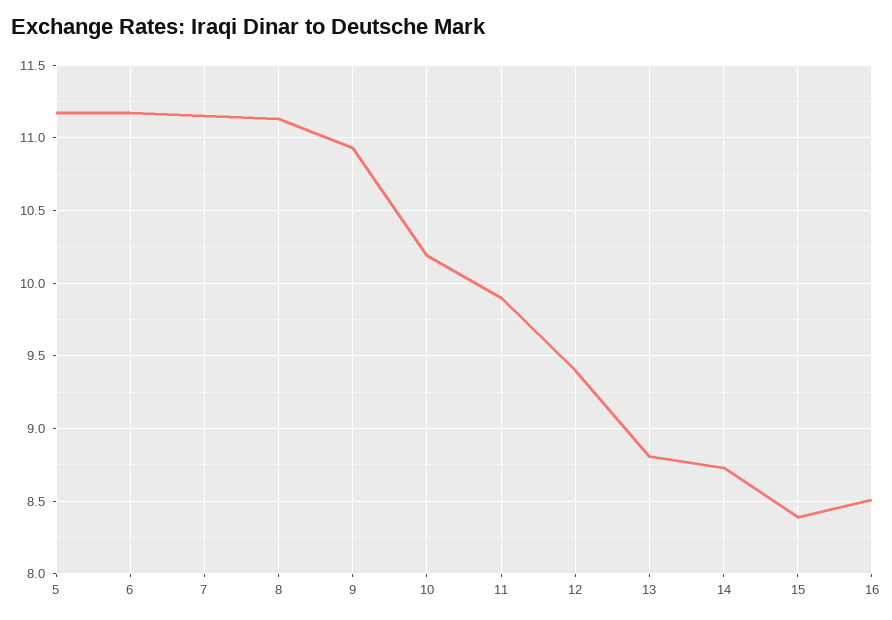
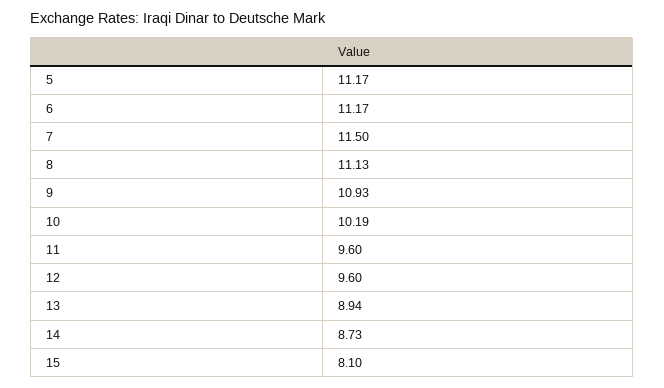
  {
    "5": 11.17,
    "6": 11.17,
-   "7": 11.15,
+   "7": 11.5,
    "8": 11.13,
    "9": 10.93,
    "10": 10.19,
-   "11": 9.9,
+   "11": 9.6,
-   "12": 9.4,
+   "12": 9.6,
-   "13": 8.8,
+   "13": 8.94,
    "14": 8.73,
-   "15": 8.4,
+   "15": 8.1
-   "16": 8.5
  }

